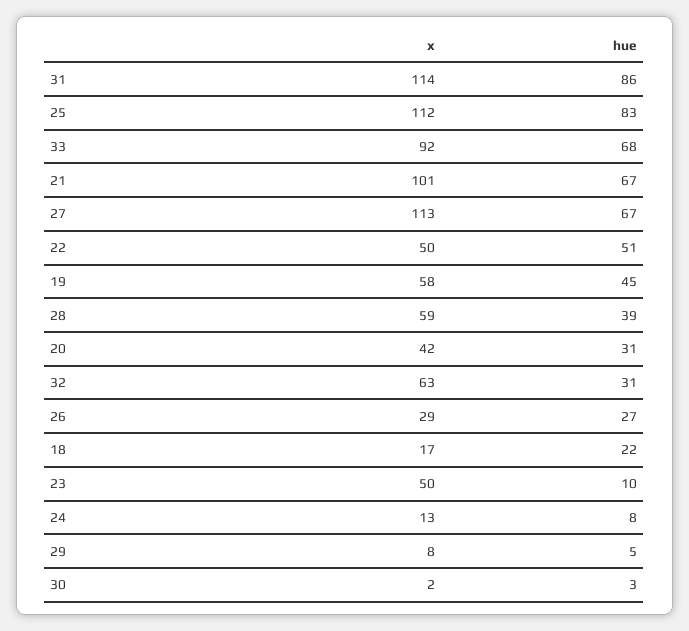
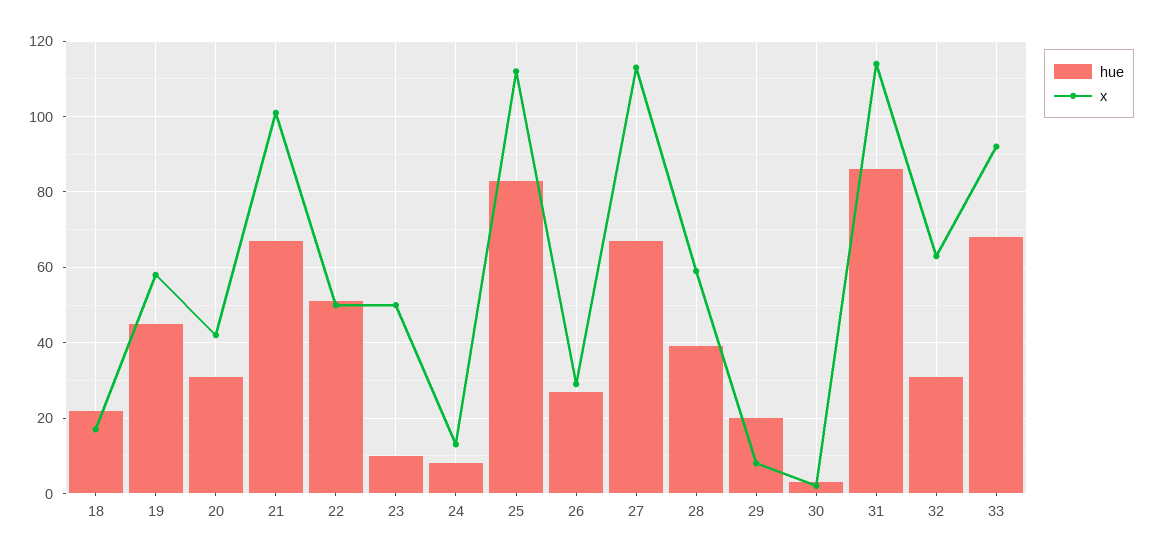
  {
    "x": {
      "31": 114,
      "25": 112,
      "33": 92,
      "21": 101,
      "27": 113,
      "22": 50,
      "19": 58,
      "28": 59,
      "20": 42,
      "32": 63,
      "26": 29,
      "18": 17,
      "23": 50,
      "24": 13,
      "29": 8,
      "30": 2
    },
    "hue": {
      "31": 86,
      "25": 83,
      "33": 68,
      "21": 67,
      "27": 67,
      "22": 51,
      "19": 45,
      "28": 39,
      "20": 31,
      "32": 31,
      "26": 27,
      "18": 22,
      "23": 10,
      "24": 8,
-     "29": 5,
+     "29": 20,
      "30": 3
    }
  }

